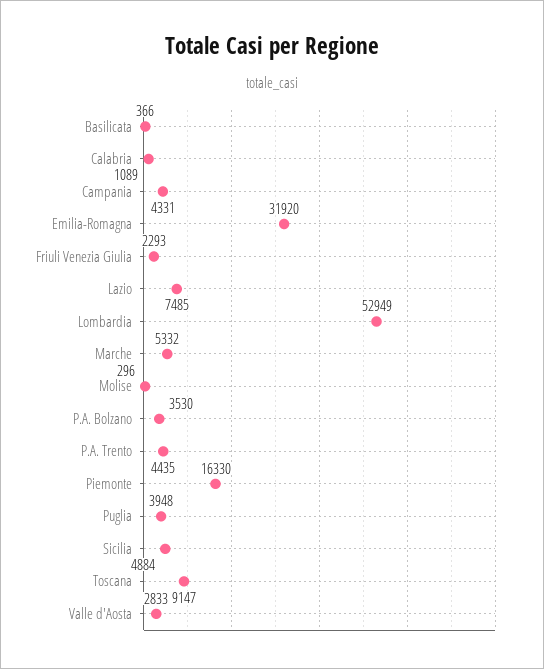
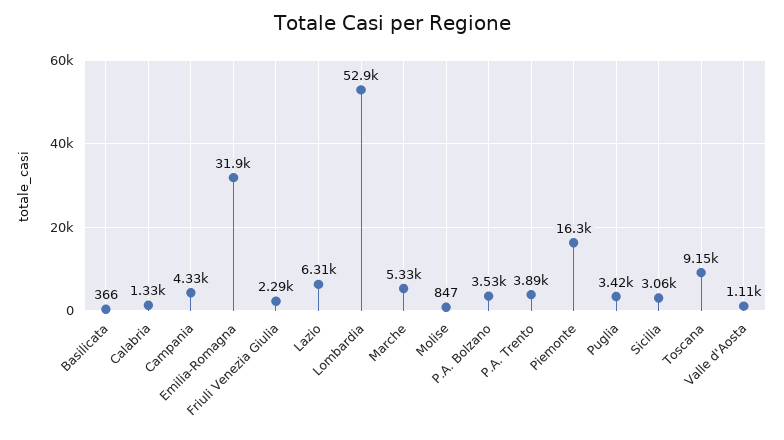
  {
    "Basilicata": 366,
-   "Calabria": 1089,
+   "Calabria": 1330,
    "Campania": 4331,
    "Emilia-Romagna": 31920,
    "Friuli Venezia Giulia": 2293,
-   "Lazio": 7485,
+   "Lazio": 6310,
    "Lombardia": 52949,
    "Marche": 5332,
-   "Molise": 296,
+   "Molise": 847,
    "P.A. Bolzano": 3530,
-   "P.A. Trento": 4435,
+   "P.A. Trento": 3890,
    "Piemonte": 16330,
-   "Puglia": 3948,
+   "Puglia": 3420,
-   "Sicilia": 4884,
+   "Sicilia": 3060,
    "Toscana": 9147,
-   "Valle d'Aosta": 2833
+   "Valle d'Aosta": 1110
  }

